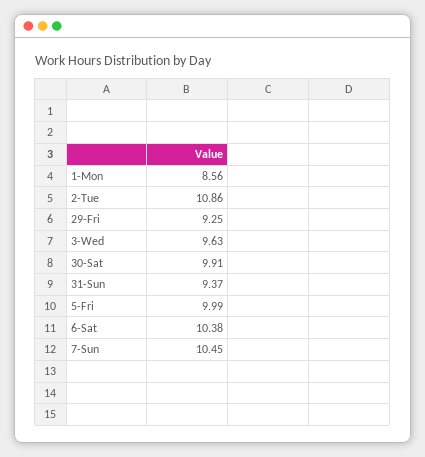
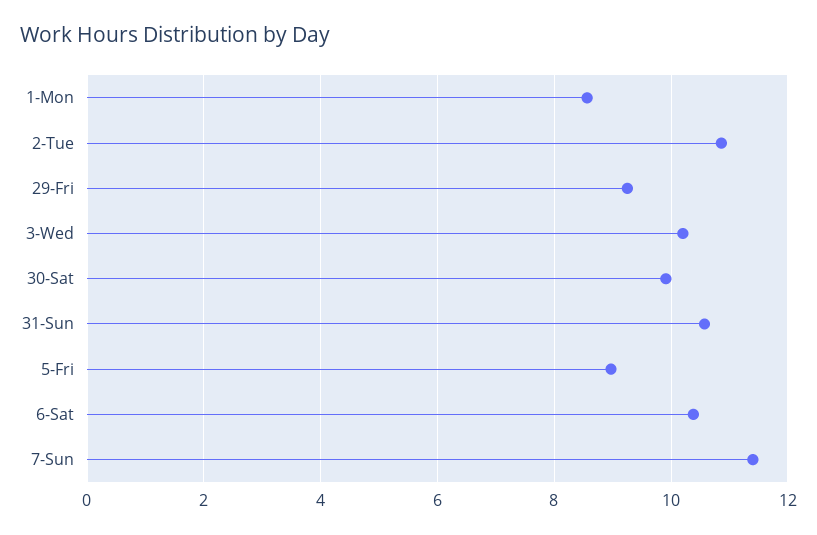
  {
    "1-Mon": 8.56,
    "2-Tue": 10.86,
    "29-Fri": 9.25,
-   "3-Wed": 9.63,
+   "3-Wed": 10.2,
    "30-Sat": 9.91,
-   "31-Sun": 9.37,
+   "31-Sun": 10.6,
-   "5-Fri": 9.99,
+   "5-Fri": 9,
    "6-Sat": 10.38,
-   "7-Sun": 10.45
+   "7-Sun": 11.4
  }

